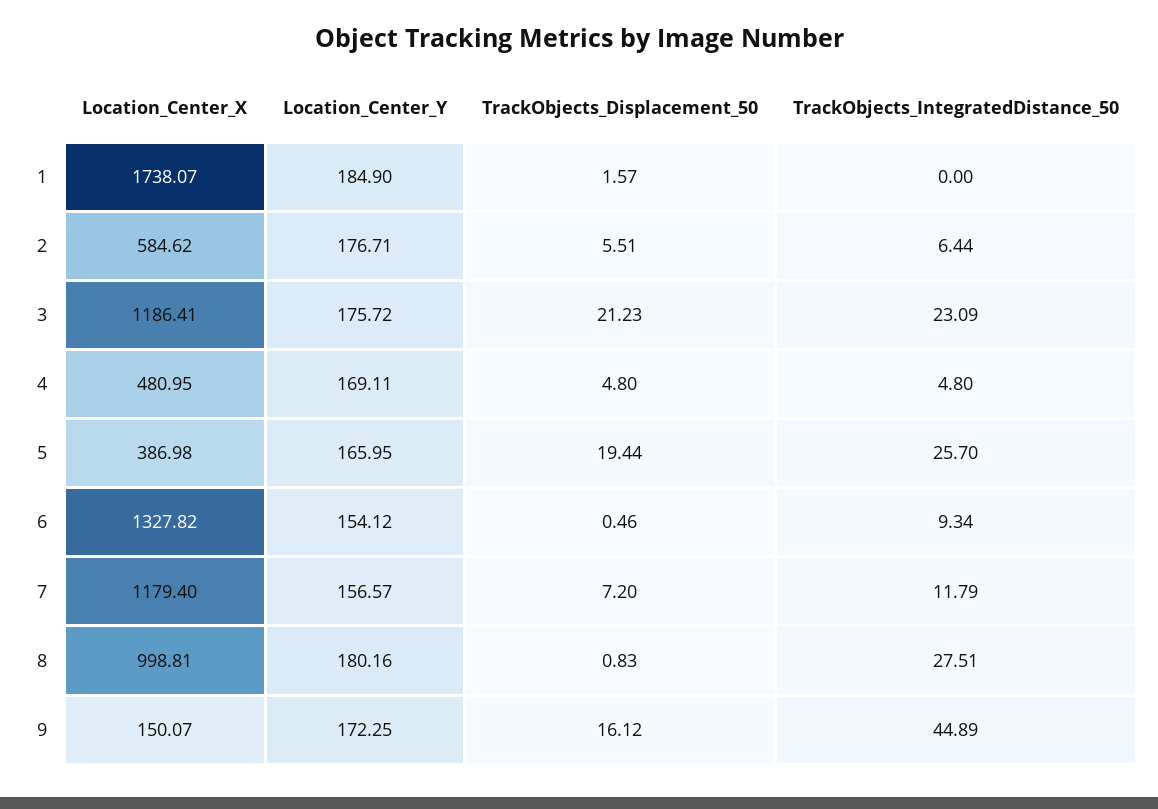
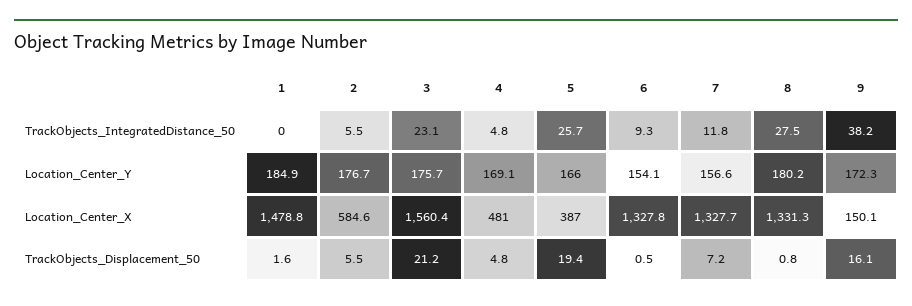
  {
    "Location_Center_X": {
-     "1": 1738.07,
+     "1": 1478.8,
      "2": 584.62,
-     "3": 1186.41,
+     "3": 1560.4,
      "4": 480.95,
      "5": 386.98,
      "6": 1327.82,
-     "7": 1179.4,
+     "7": 1327.7,
-     "8": 998.81,
+     "8": 1331.3,
      "9": 150.07
    },
    "Location_Center_Y": {
      "1": 184.9,
      "2": 176.71,
      "3": 175.72,
      "4": 169.11,
      "5": 165.95,
      "6": 154.12,
      "7": 156.57,
      "8": 180.16,
      "9": 172.25
    },
    "TrackObjects_Displacement_50": {
      "1": 1.57,
      "2": 5.51,
      "3": 21.23,
      "4": 4.8,
      "5": 19.44,
      "6": 0.46,
      "7": 7.2,
      "8": 0.83,
      "9": 16.12
    },
    "TrackObjects_IntegratedDistance_50": {
      "1": 0,
-     "2": 6.44,
+     "2": 5.5,
      "3": 23.09,
      "4": 4.8,
      "5": 25.7,
      "6": 9.34,
      "7": 11.79,
      "8": 27.51,
-     "9": 44.89
+     "9": 38.2
    }
  }

